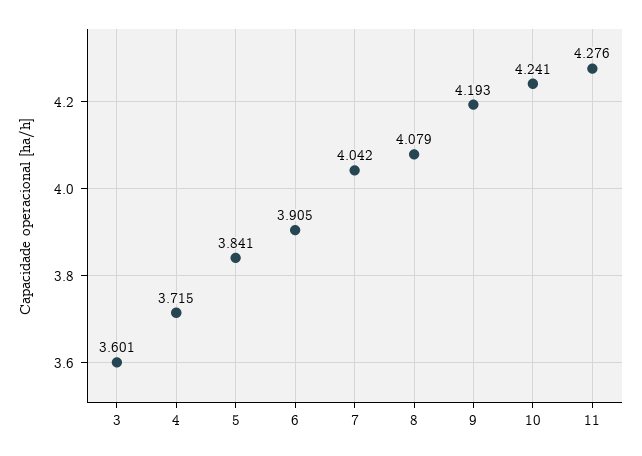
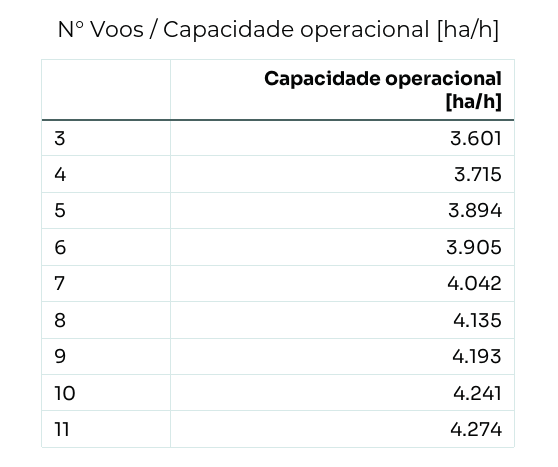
  {
    "3": 3.601,
    "4": 3.715,
-   "5": 3.841,
+   "5": 3.894,
    "6": 3.905,
    "7": 4.042,
-   "8": 4.079,
+   "8": 4.135,
    "9": 4.193,
    "10": 4.241,
-   "11": 4.276
+   "11": 4.274
  }

